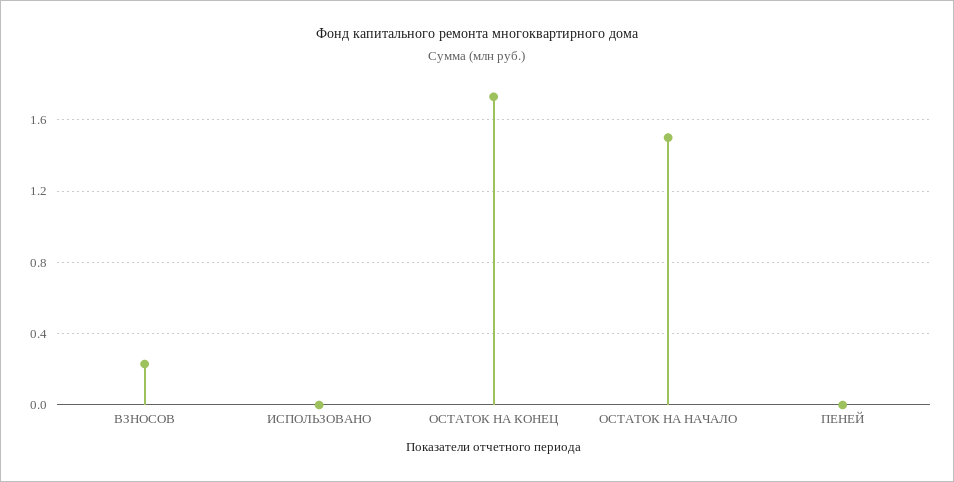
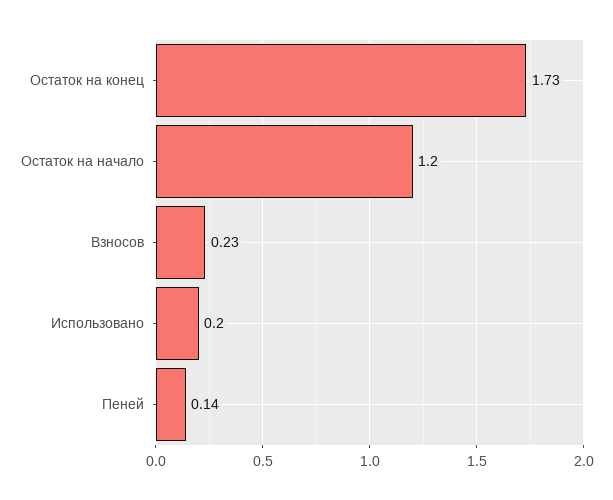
  {
    "ВЗНОСОВ": 0.23,
-   "ИСПОЛЬЗОВАНО": 0,
+   "ИСПОЛЬЗОВАНО": 0.2,
    "ОСТАТОК НА КОНЕЦ": 1.73,
-   "ОСТАТОК НА НАЧАЛО": 1.5,
+   "ОСТАТОК НА НАЧАЛО": 1.2,
-   "ПЕНЕЙ": 0
+   "ПЕНЕЙ": 0.14
  }

